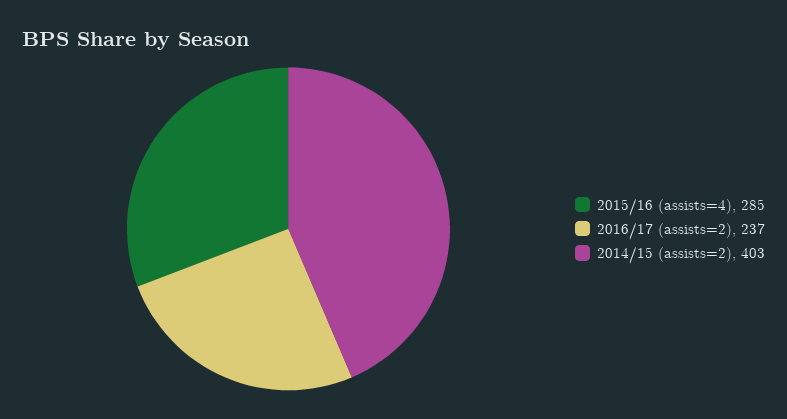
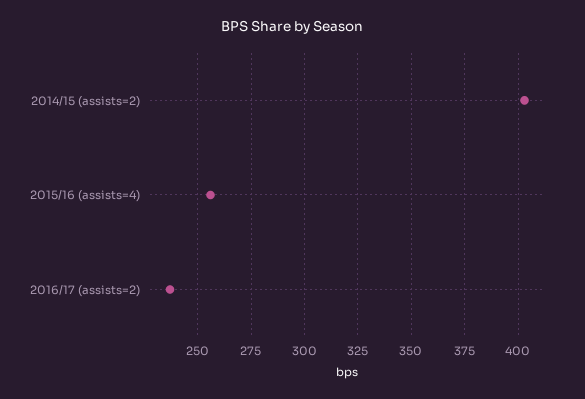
  {
-   "2015/16 (assists=4)": 285,
+   "2015/16 (assists=4)": 255,
    "2016/17 (assists=2)": 237,
    "2014/15 (assists=2)": 403
  }

